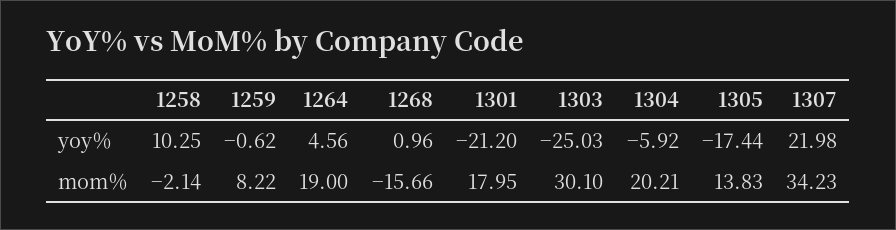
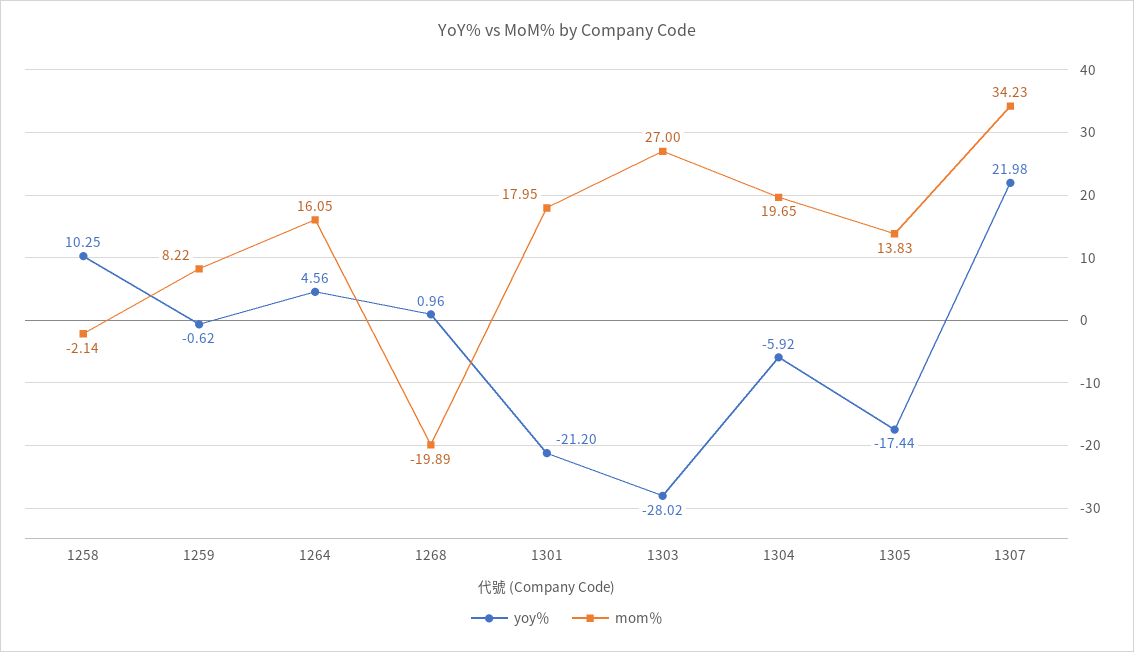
  {
    "yoy％": {
      "1258": 10.25,
      "1259": -0.62,
      "1264": 4.56,
      "1268": 0.96,
      "1301": -21.2,
-     "1303": -25.03,
+     "1303": -28.02,
      "1304": -5.92,
      "1305": -17.44,
      "1307": 21.98
    },
    "mom％": {
      "1258": -2.14,
      "1259": 8.22,
-     "1264": 19,
+     "1264": 16.05,
-     "1268": -15.66,
+     "1268": -19.89,
      "1301": 17.95,
-     "1303": 30.1,
+     "1303": 27,
-     "1304": 20.21,
+     "1304": 19.65,
      "1305": 13.83,
      "1307": 34.23
    }
  }

